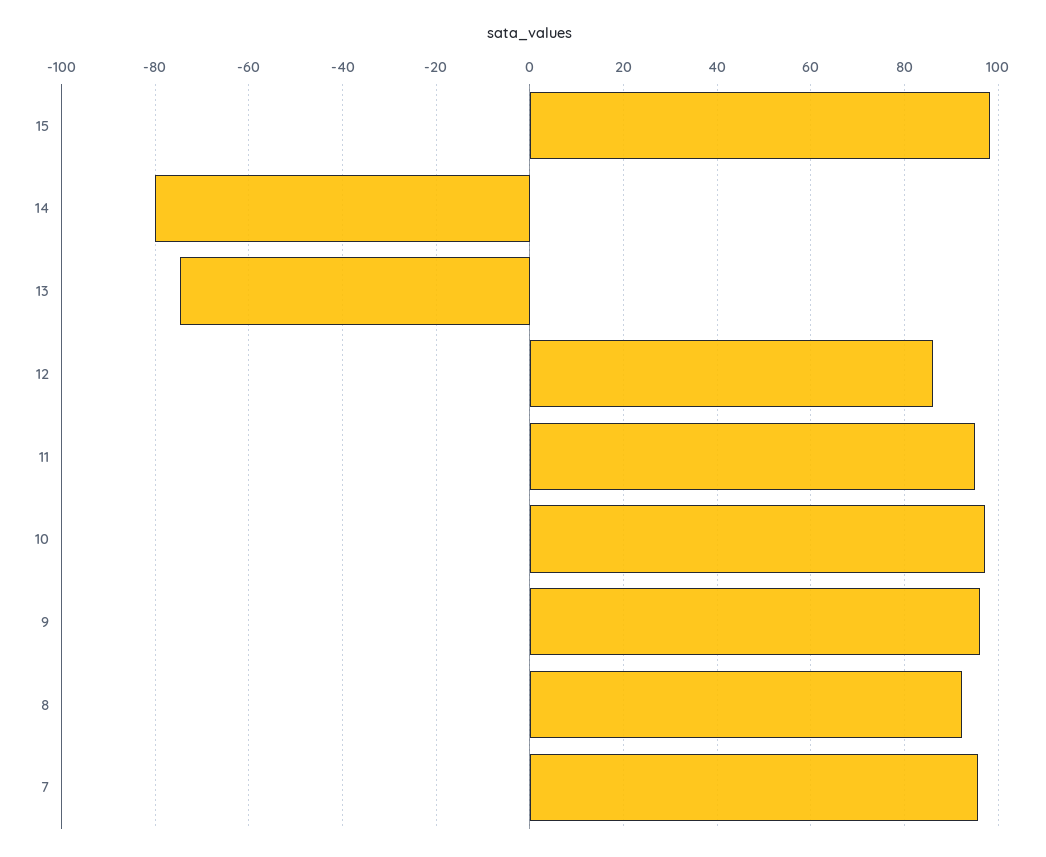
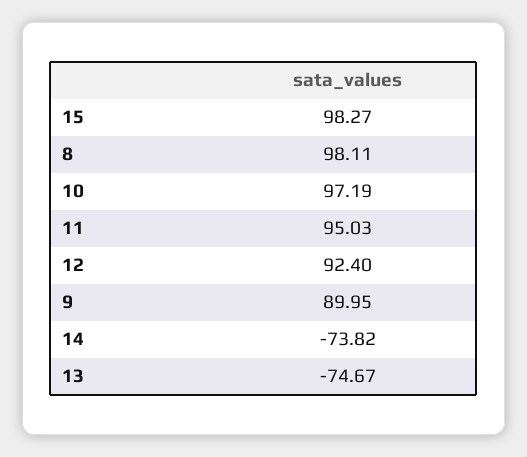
  {
    "15": 98.27,
-   "14": -80,
+   "14": -73.82,
    "13": -74.67,
-   "12": 86,
+   "12": 92.4,
    "11": 95.03,
    "10": 97.19,
-   "9": 96,
+   "9": 89.95,
-   "8": 92,
+   "8": 98.11
-   "7": 96
  }

